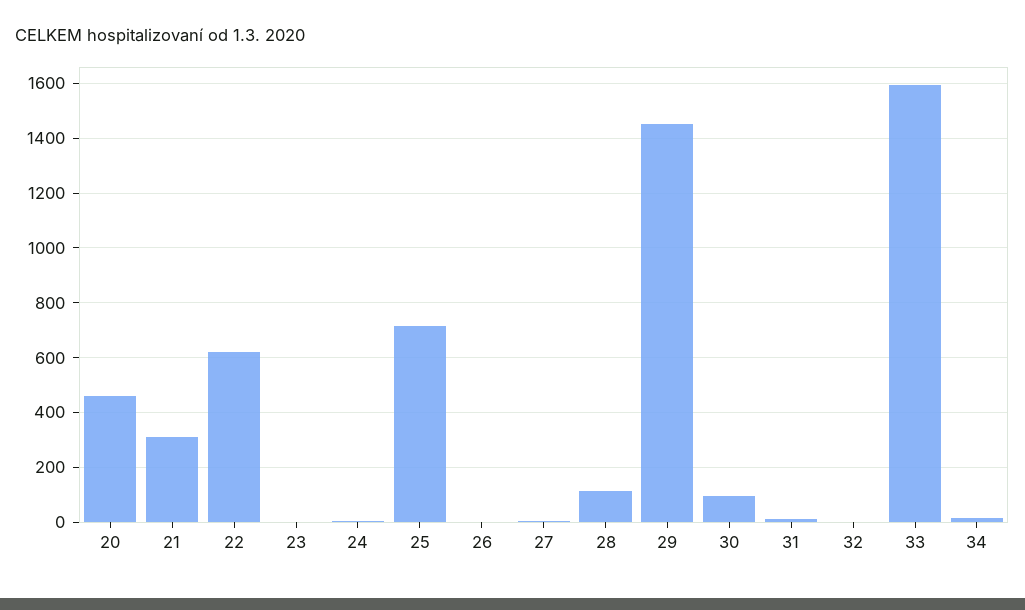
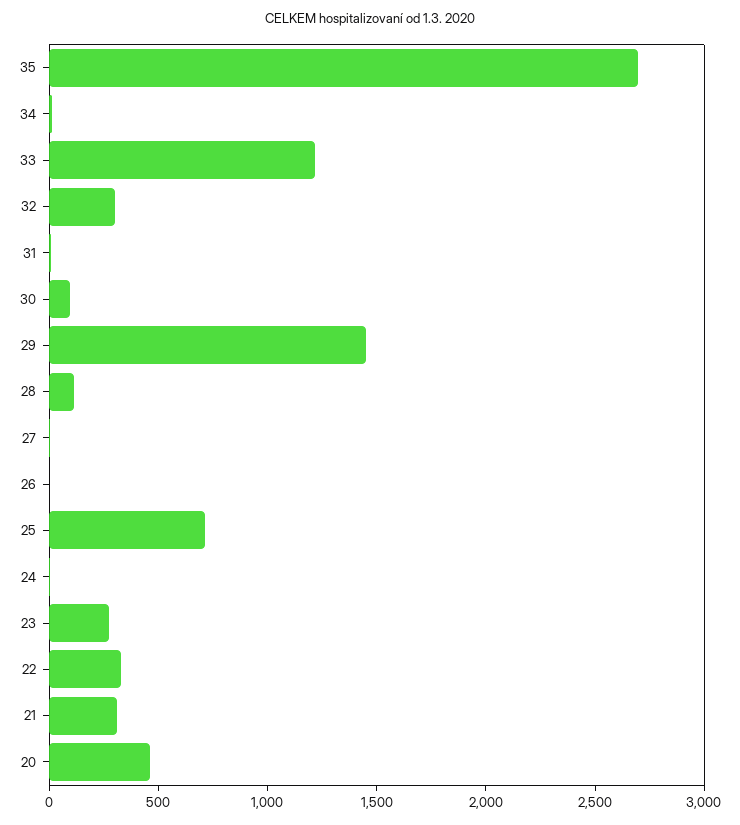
  {
    "20": 450,
    "21": 300,
-   "22": 625,
+   "22": 300,
-   "23": 0,
+   "23": 300,
    "24": 0,
    "25": 725,
    "26": 0,
    "27": 0,
    "28": 125,
    "29": 1450,
    "30": 100,
    "31": 0,
-   "32": 0,
+   "32": 300,
-   "33": 1600,
+   "33": 1200,
-   "34": 25
+   "34": 25,
+   "35": 2700
  }

